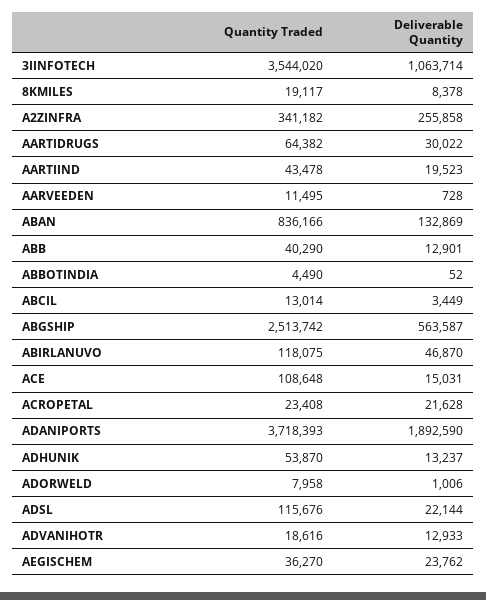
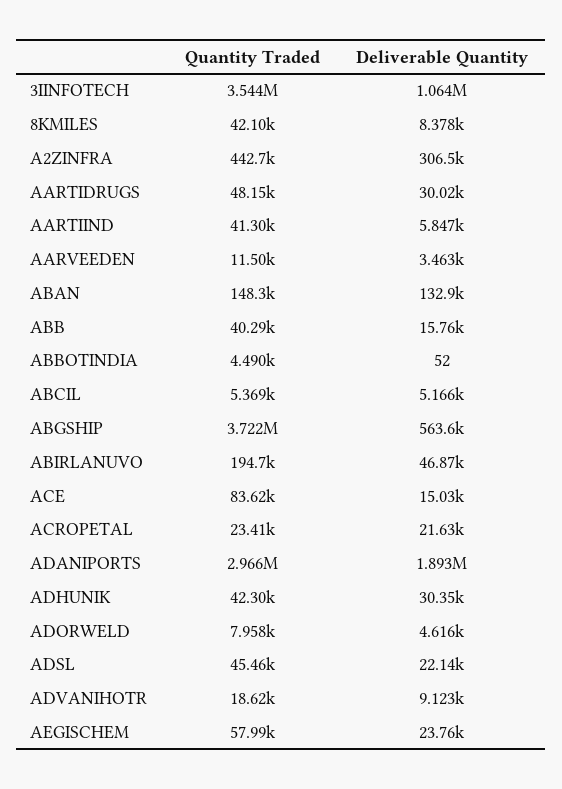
  {
    "Quantity Traded": {
      "3IINFOTECH": 3544020,
-     "8KMILES": 19117,
+     "8KMILES": 42100,
-     "A2ZINFRA": 341182,
+     "A2ZINFRA": 442700,
-     "AARTIDRUGS": 64382,
+     "AARTIDRUGS": 48150,
-     "AARTIIND": 43478,
+     "AARTIIND": 41300,
      "AARVEEDEN": 11495,
-     "ABAN": 836166,
+     "ABAN": 148300,
      "ABB": 40290,
      "ABBOTINDIA": 4490,
-     "ABCIL": 13014,
+     "ABCIL": 5369,
-     "ABGSHIP": 2513742,
+     "ABGSHIP": 3722000,
-     "ABIRLANUVO": 118075,
+     "ABIRLANUVO": 194700,
-     "ACE": 108648,
+     "ACE": 83620,
      "ACROPETAL": 23408,
-     "ADANIPORTS": 3718393,
+     "ADANIPORTS": 2966000,
-     "ADHUNIK": 53870,
+     "ADHUNIK": 42300,
      "ADORWELD": 7958,
-     "ADSL": 115676,
+     "ADSL": 45460,
      "ADVANIHOTR": 18616,
-     "AEGISCHEM": 36270
+     "AEGISCHEM": 57990
    },
    "Deliverable Quantity": {
      "3IINFOTECH": 1063714,
      "8KMILES": 8378,
-     "A2ZINFRA": 255858,
+     "A2ZINFRA": 306500,
      "AARTIDRUGS": 30022,
-     "AARTIIND": 19523,
+     "AARTIIND": 5847,
-     "AARVEEDEN": 728,
+     "AARVEEDEN": 3463,
      "ABAN": 132869,
-     "ABB": 12901,
+     "ABB": 15760,
      "ABBOTINDIA": 52,
-     "ABCIL": 3449,
+     "ABCIL": 5166,
      "ABGSHIP": 563587,
      "ABIRLANUVO": 46870,
      "ACE": 15031,
      "ACROPETAL": 21628,
      "ADANIPORTS": 1892590,
-     "ADHUNIK": 13237,
+     "ADHUNIK": 30350,
-     "ADORWELD": 1006,
+     "ADORWELD": 4616,
      "ADSL": 22144,
-     "ADVANIHOTR": 12933,
+     "ADVANIHOTR": 9123,
      "AEGISCHEM": 23762
    }
  }

